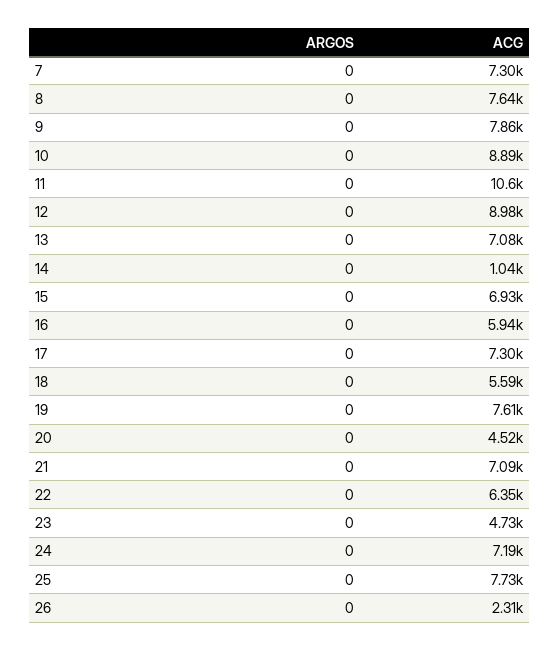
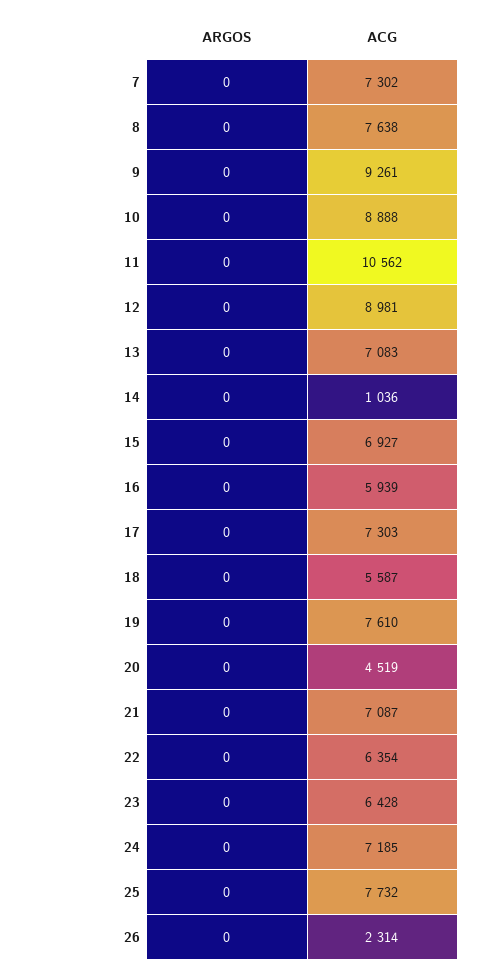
  {
    "ARGOS": {
      "7": 0,
      "8": 0,
      "9": 0,
      "10": 0,
      "11": 0,
      "12": 0,
      "13": 0,
      "14": 0,
      "15": 0,
      "16": 0,
      "17": 0,
      "18": 0,
      "19": 0,
      "20": 0,
      "21": 0,
      "22": 0,
      "23": 0,
      "24": 0,
      "25": 0,
      "26": 0
    },
    "ACG": {
      "7": 7302,
      "8": 7638,
-     "9": 7860,
+     "9": 9261,
      "10": 8888,
      "11": 10562,
      "12": 8981,
      "13": 7083,
      "14": 1036,
      "15": 6927,
      "16": 5939,
      "17": 7303,
      "18": 5587,
      "19": 7610,
      "20": 4519,
      "21": 7087,
      "22": 6354,
-     "23": 4730,
+     "23": 6428,
      "24": 7185,
      "25": 7732,
      "26": 2314
    }
  }

